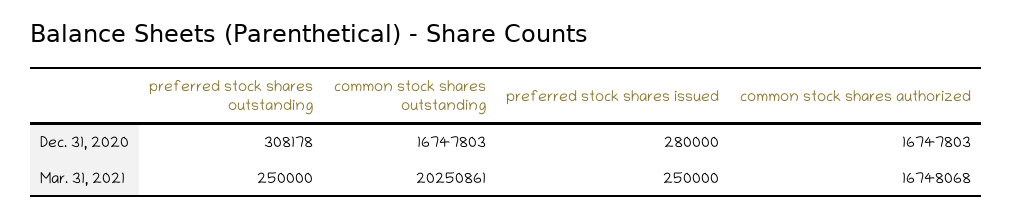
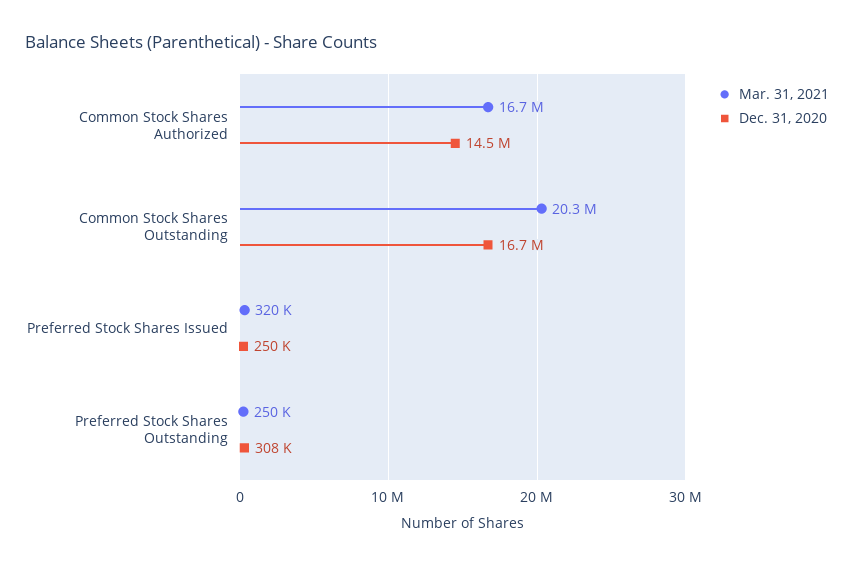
  {
    "Dec. 31, 2020": {
      "preferred stock shares outstanding": 308178,
      "common stock shares outstanding": 16747803,
-     "preferred stock shares issued": 280000,
+     "preferred stock shares issued": 250000,
-     "common stock shares authorized": 16747803
+     "common stock shares authorized": 14500000
    },
    "Mar. 31, 2021": {
      "preferred stock shares outstanding": 250000,
      "common stock shares outstanding": 20250861,
-     "preferred stock shares issued": 250000,
+     "preferred stock shares issued": 320000,
      "common stock shares authorized": 16748068
    }
  }

